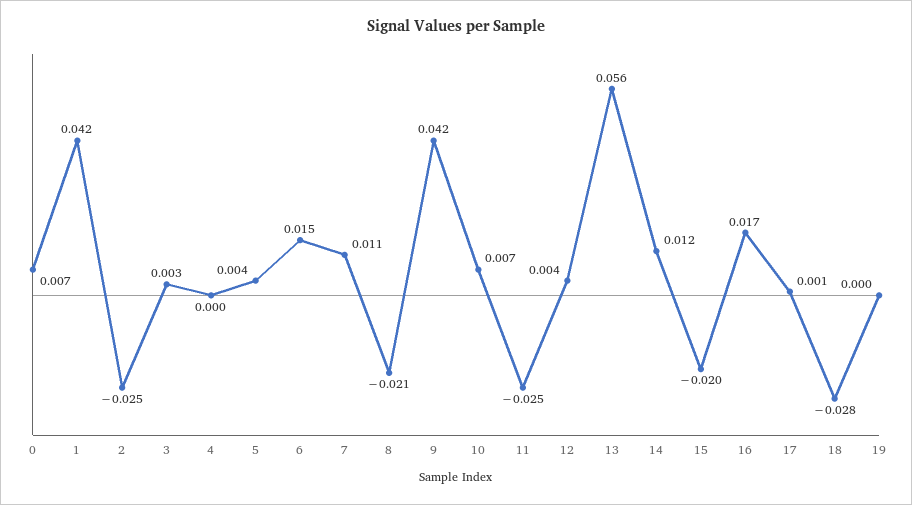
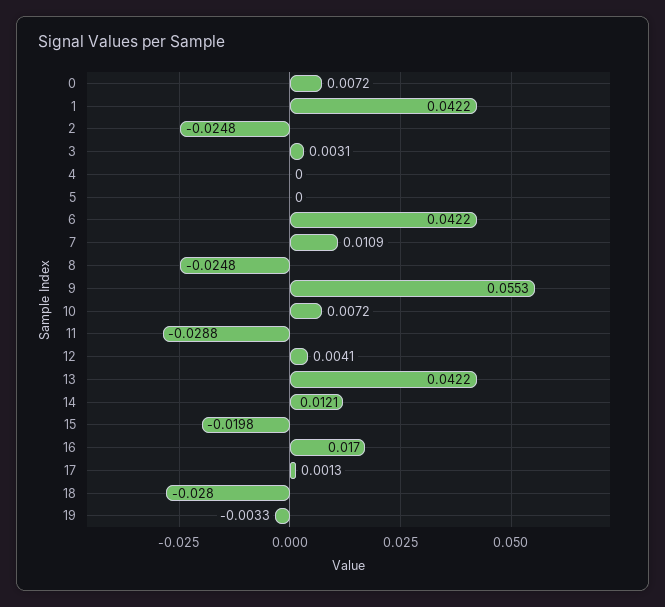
  {
    "0": 0.0072,
    "1": 0.0422,
    "2": -0.0248,
    "3": 0.0031,
    "4": 0,
-   "5": 0.004,
+   "5": 0,
-   "6": 0.015,
+   "6": 0.0422,
    "7": 0.0109,
-   "8": -0.021,
+   "8": -0.0248,
-   "9": 0.042,
+   "9": 0.0553,
    "10": 0.0072,
-   "11": -0.025,
+   "11": -0.0288,
    "12": 0.0041,
-   "13": 0.056,
+   "13": 0.0422,
    "14": 0.0121,
    "15": -0.0198,
    "16": 0.017,
    "17": 0.0013,
    "18": -0.028,
-   "19": 0
+   "19": -0.0033
  }

